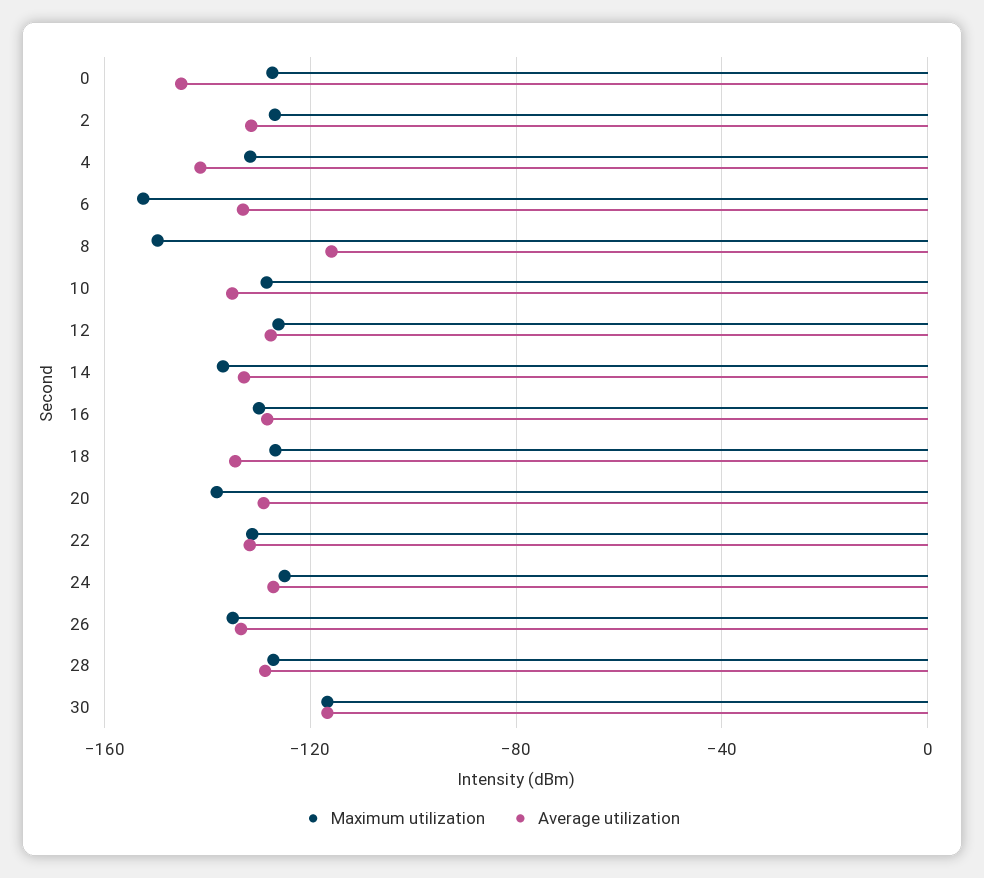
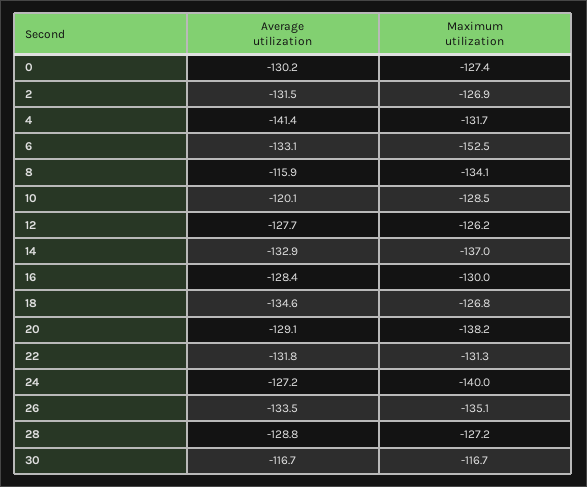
  {
    "Maximum utilization": {
      "0": -127.4,
      "2": -126.9,
      "4": -131.7,
      "6": -152.5,
-     "8": -150,
+     "8": -134.1,
      "10": -128.5,
      "12": -126.2,
      "14": -137,
      "16": -130,
      "18": -126.8,
      "20": -138.2,
      "22": -131.3,
-     "24": -125,
+     "24": -140,
      "26": -135.1,
      "28": -127.2,
      "30": -116.7
    },
    "Average utilization": {
-     "0": -145,
+     "0": -130.2,
      "2": -131.5,
      "4": -141.4,
      "6": -133.1,
      "8": -115.9,
-     "10": -135,
+     "10": -120.1,
      "12": -127.7,
      "14": -132.9,
      "16": -128.4,
      "18": -134.6,
      "20": -129.1,
      "22": -131.8,
      "24": -127.2,
      "26": -133.5,
      "28": -128.8,
      "30": -116.7
    }
  }

